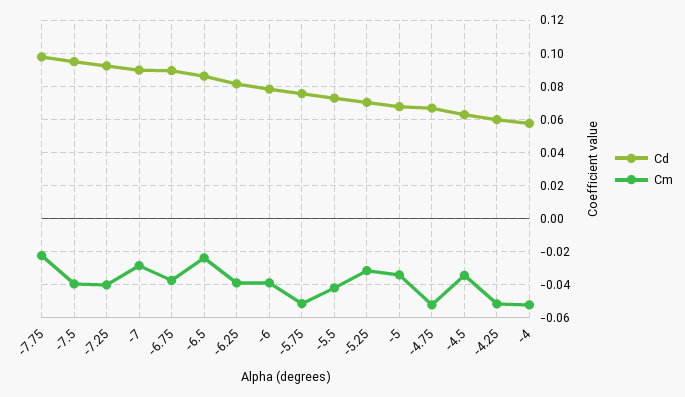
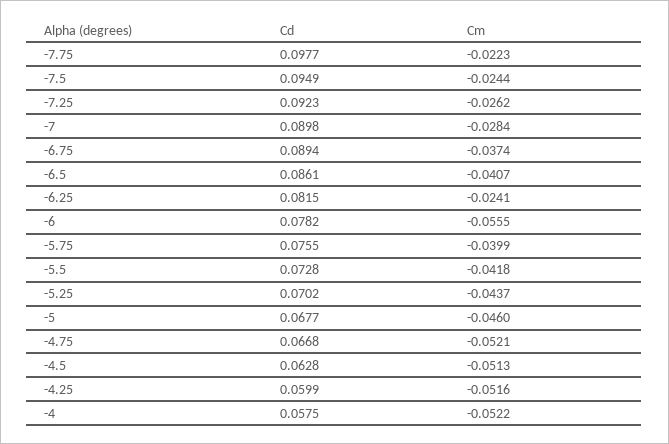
  {
    "Cd": {
      "-7.75": 0.0977,
      "-7.5": 0.0949,
      "-7.25": 0.0923,
      "-7": 0.0898,
      "-6.75": 0.0894,
      "-6.5": 0.0861,
      "-6.25": 0.0815,
      "-6": 0.0782,
      "-5.75": 0.0755,
      "-5.5": 0.0728,
      "-5.25": 0.0702,
      "-5": 0.0677,
      "-4.75": 0.0668,
      "-4.5": 0.0628,
      "-4.25": 0.0599,
      "-4": 0.0575
    },
    "Cm": {
      "-7.75": -0.0223,
-     "-7.5": -0.04,
+     "-7.5": -0.0244,
-     "-7.25": -0.04,
+     "-7.25": -0.0262,
      "-7": -0.0284,
      "-6.75": -0.0374,
-     "-6.5": -0.025,
+     "-6.5": -0.0407,
-     "-6.25": -0.04,
+     "-6.25": -0.0241,
-     "-6": -0.04,
+     "-6": -0.0555,
-     "-5.75": -0.05,
+     "-5.75": -0.0399,
      "-5.5": -0.0418,
-     "-5.25": -0.03,
+     "-5.25": -0.0437,
-     "-5": -0.035,
+     "-5": -0.046,
      "-4.75": -0.0521,
-     "-4.5": -0.035,
+     "-4.5": -0.0513,
      "-4.25": -0.0516,
      "-4": -0.0522
    }
  }

